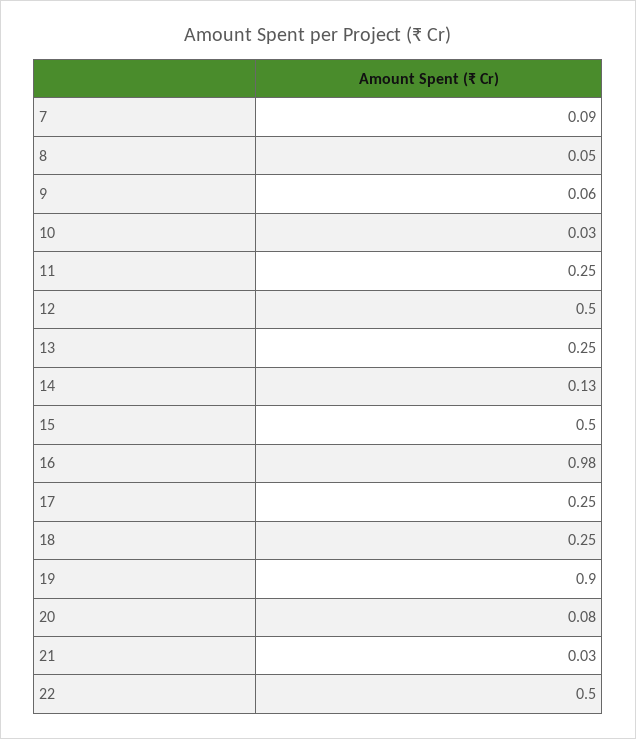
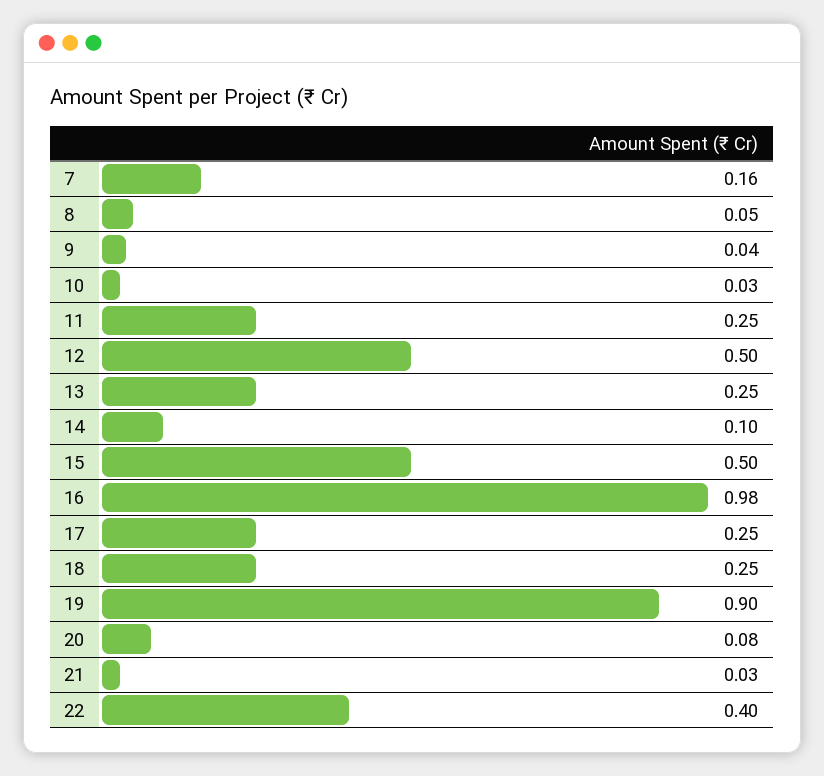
  {
-   "7": 0.09,
+   "7": 0.16,
    "8": 0.05,
-   "9": 0.06,
+   "9": 0.04,
    "10": 0.03,
    "11": 0.25,
    "12": 0.5,
    "13": 0.25,
-   "14": 0.13,
+   "14": 0.1,
    "15": 0.5,
    "16": 0.98,
    "17": 0.25,
    "18": 0.25,
    "19": 0.9,
    "20": 0.08,
    "21": 0.03,
-   "22": 0.5
+   "22": 0.4
  }

